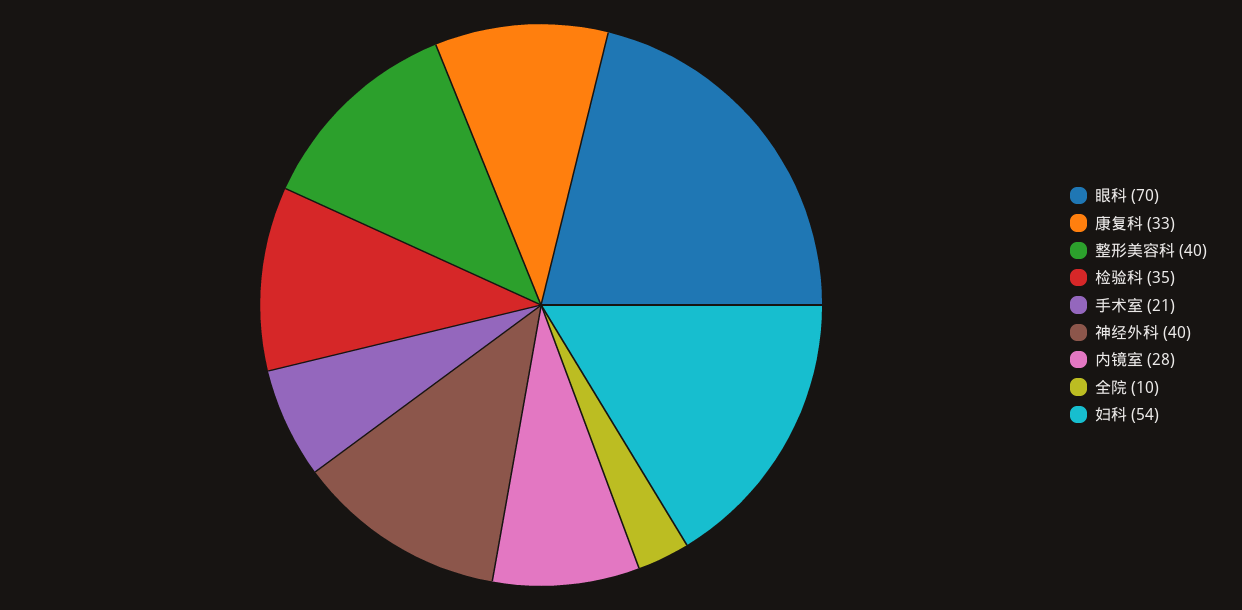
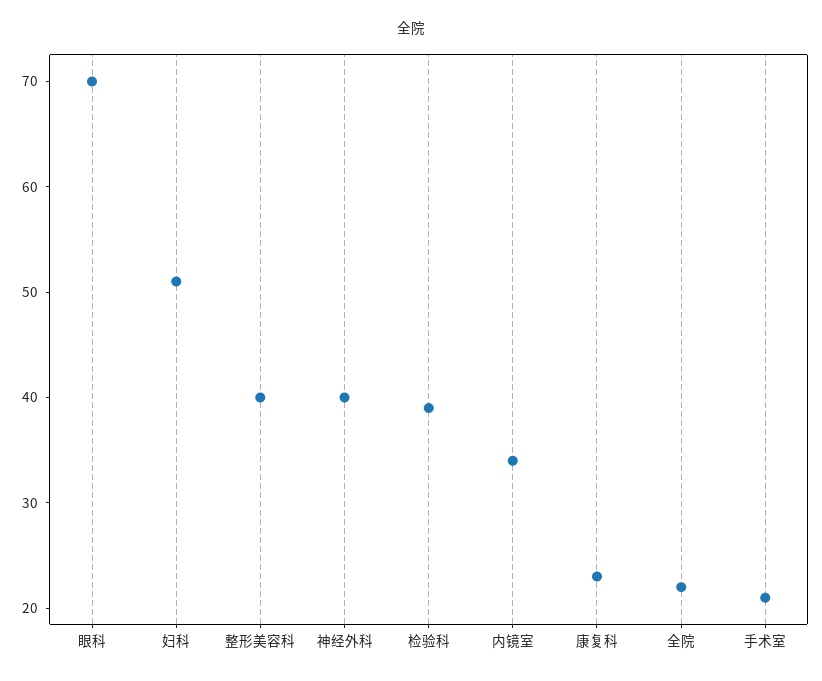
  {
    "眼科": 70,
-   "康复科": 33,
+   "康复科": 23,
    "整形美容科": 40,
-   "检验科": 35,
+   "检验科": 39,
    "手术室": 21,
    "神经外科": 40,
-   "内镜室": 28,
+   "内镜室": 34,
-   "全院": 10,
+   "全院": 22,
-   "妇科": 54
+   "妇科": 51
  }

